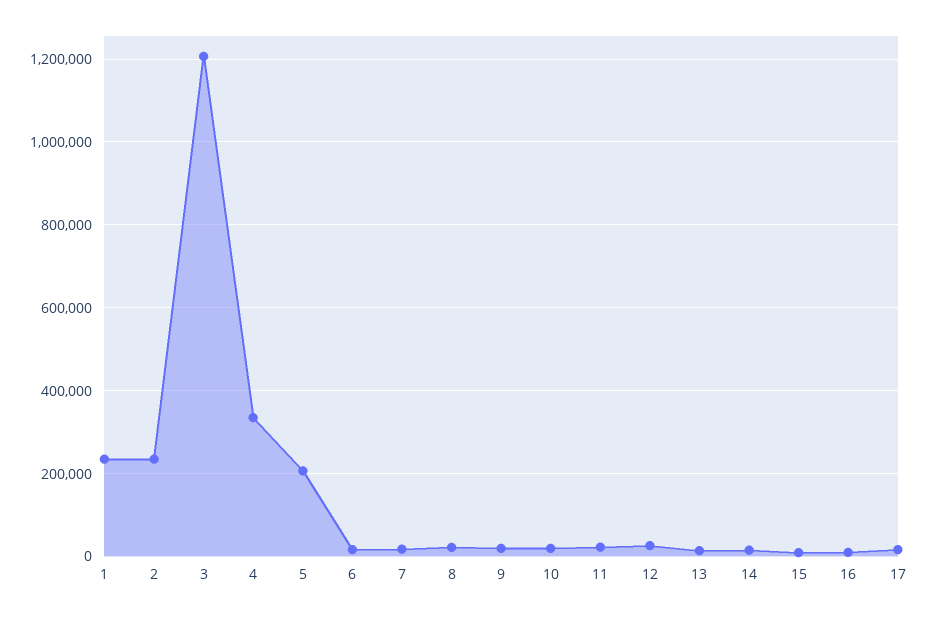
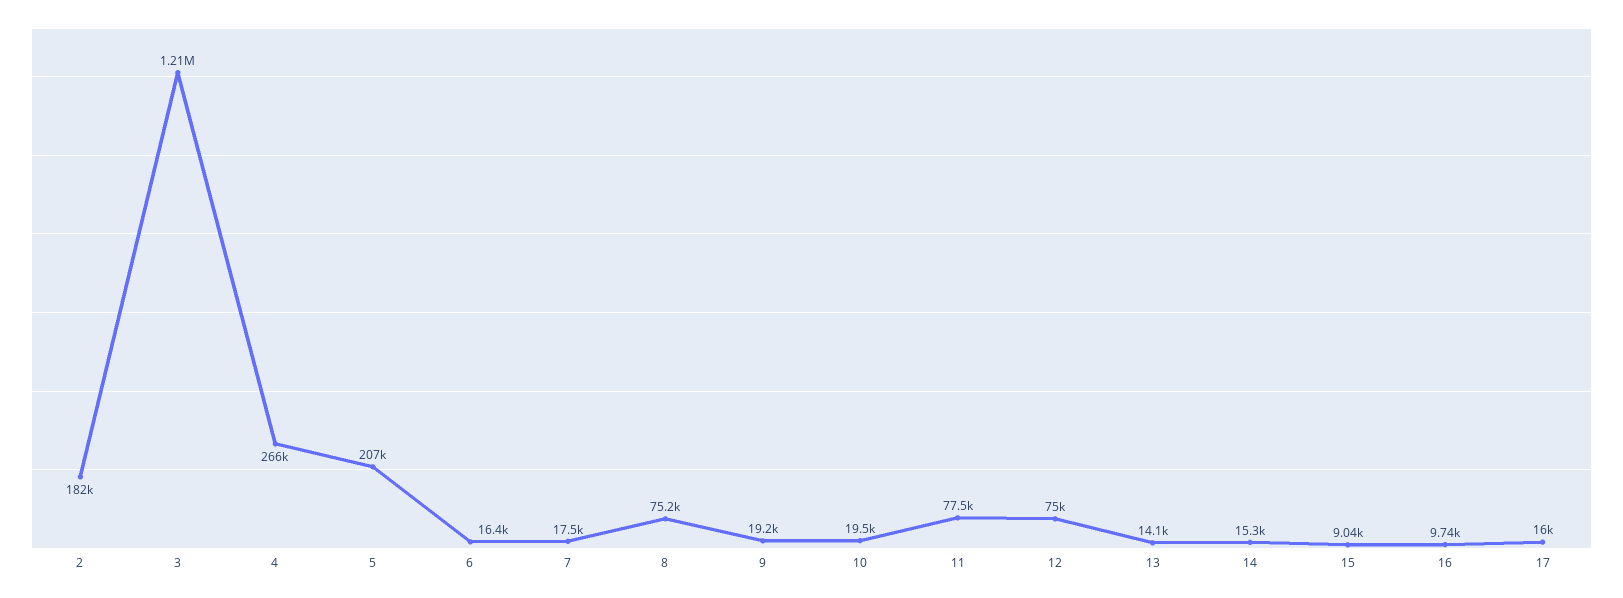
  {
-   "1": 240000,
-   "2": 240000,
+   "2": 182000,
    "3": 1210000,
-   "4": 340000,
+   "4": 266000,
    "5": 207000,
    "6": 16400,
    "7": 17500,
-   "8": 20000,
+   "8": 75200,
    "9": 19200,
    "10": 19500,
-   "11": 20000,
+   "11": 77500,
-   "12": 20000,
+   "12": 75000,
    "13": 14100,
    "14": 15300,
    "15": 9040,
    "16": 9740,
    "17": 16000
  }

